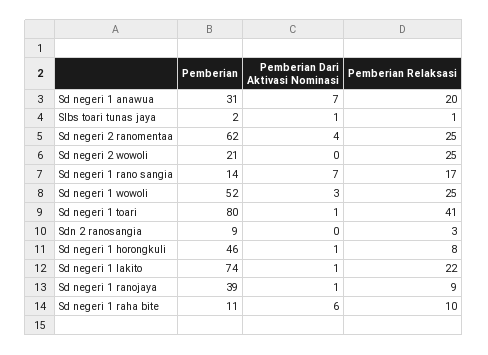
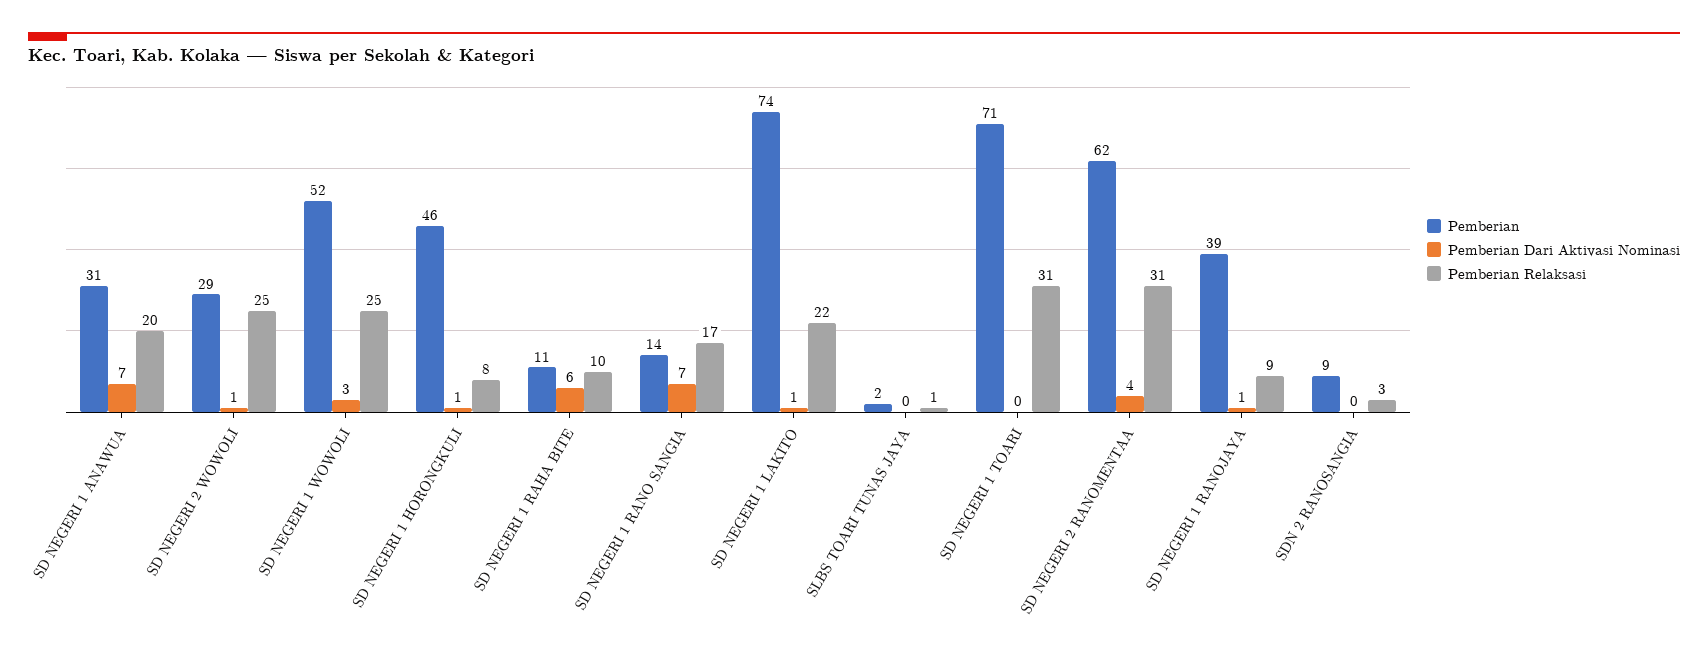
  {
    "Pemberian": {
      "Sd negeri 1 anawua": 31,
      "Slbs toari tunas jaya": 2,
      "Sd negeri 2 ranomentaa": 62,
-     "Sd negeri 2 wowoli": 21,
+     "Sd negeri 2 wowoli": 29,
      "Sd negeri 1 rano sangia": 14,
      "Sd negeri 1 wowoli": 52,
-     "Sd negeri 1 toari": 80,
+     "Sd negeri 1 toari": 71,
      "Sdn 2 ranosangia": 9,
      "Sd negeri 1 horongkuli": 46,
      "Sd negeri 1 lakito": 74,
      "Sd negeri 1 ranojaya": 39,
      "Sd negeri 1 raha bite": 11
    },
    "Pemberian Dari Aktivasi Nominasi": {
      "Sd negeri 1 anawua": 7,
-     "Slbs toari tunas jaya": 1,
+     "Slbs toari tunas jaya": 0,
      "Sd negeri 2 ranomentaa": 4,
-     "Sd negeri 2 wowoli": 0,
+     "Sd negeri 2 wowoli": 1,
      "Sd negeri 1 rano sangia": 7,
      "Sd negeri 1 wowoli": 3,
-     "Sd negeri 1 toari": 1,
+     "Sd negeri 1 toari": 0,
      "Sdn 2 ranosangia": 0,
      "Sd negeri 1 horongkuli": 1,
      "Sd negeri 1 lakito": 1,
      "Sd negeri 1 ranojaya": 1,
      "Sd negeri 1 raha bite": 6
    },
    "Pemberian Relaksasi": {
      "Sd negeri 1 anawua": 20,
      "Slbs toari tunas jaya": 1,
-     "Sd negeri 2 ranomentaa": 25,
+     "Sd negeri 2 ranomentaa": 31,
      "Sd negeri 2 wowoli": 25,
      "Sd negeri 1 rano sangia": 17,
      "Sd negeri 1 wowoli": 25,
-     "Sd negeri 1 toari": 41,
+     "Sd negeri 1 toari": 31,
      "Sdn 2 ranosangia": 3,
      "Sd negeri 1 horongkuli": 8,
      "Sd negeri 1 lakito": 22,
      "Sd negeri 1 ranojaya": 9,
      "Sd negeri 1 raha bite": 10
    }
  }

